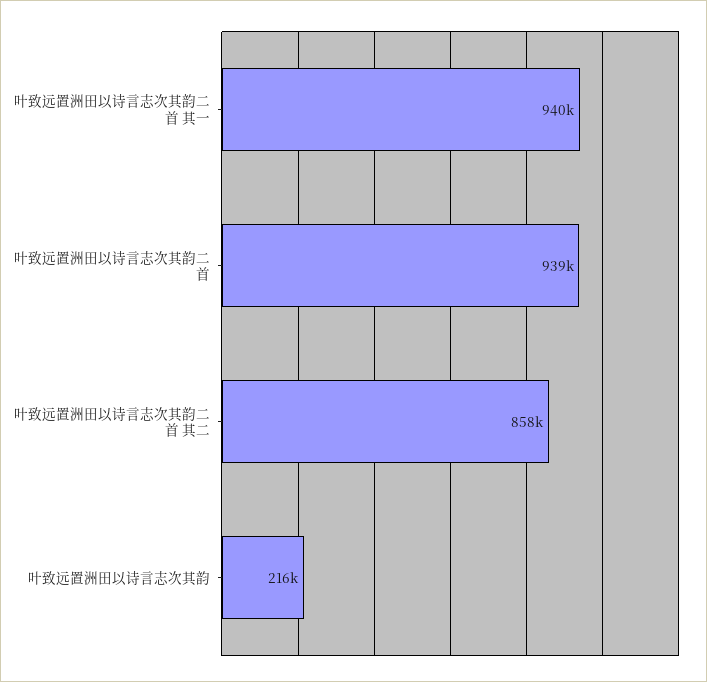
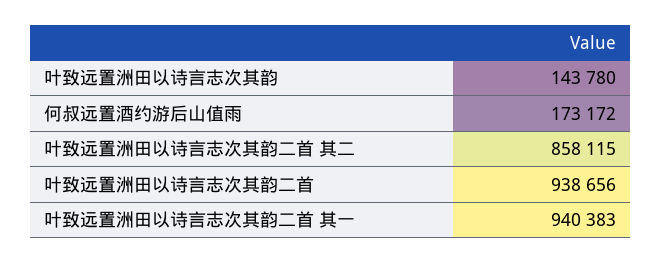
  {
    "叶致远置洲田以诗言志次其韵二首 其一": 940383,
    "叶致远置洲田以诗言志次其韵二首": 938656,
    "叶致远置洲田以诗言志次其韵二首 其二": 858115,
-   "叶致远置洲田以诗言志次其韵": 216000
+   "叶致远置洲田以诗言志次其韵": 143780,
+   "何叔远置酒约游后山值雨": 173172
  }

